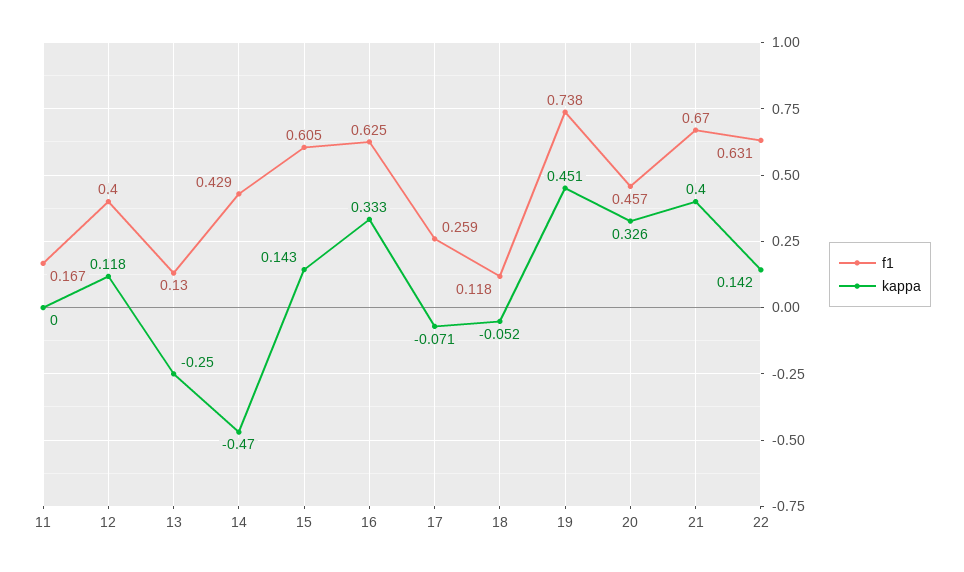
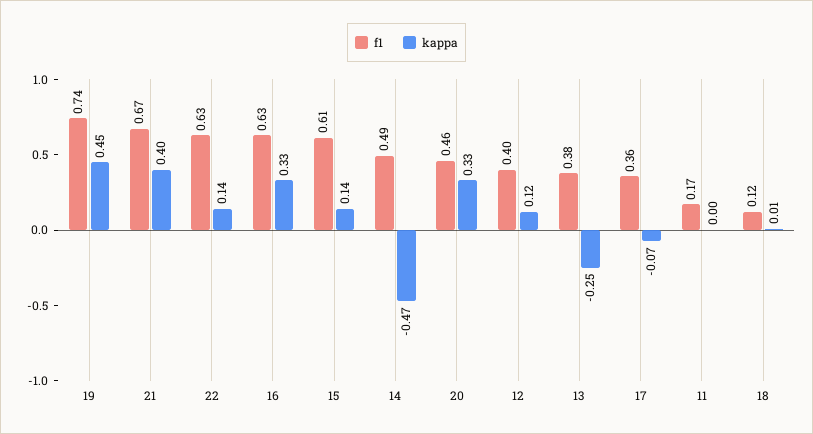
  {
    "f1": {
      "11": 0.167,
      "12": 0.4,
-     "13": 0.13,
+     "13": 0.38,
-     "14": 0.429,
+     "14": 0.49,
      "15": 0.605,
      "16": 0.625,
-     "17": 0.259,
+     "17": 0.36,
      "18": 0.118,
      "19": 0.738,
      "20": 0.457,
      "21": 0.67,
      "22": 0.631
    },
    "kappa": {
      "11": 0,
      "12": 0.118,
      "13": -0.25,
      "14": -0.47,
      "15": 0.143,
      "16": 0.333,
      "17": -0.071,
-     "18": -0.052,
+     "18": 0.01,
      "19": 0.451,
      "20": 0.326,
      "21": 0.4,
      "22": 0.142
    }
  }

